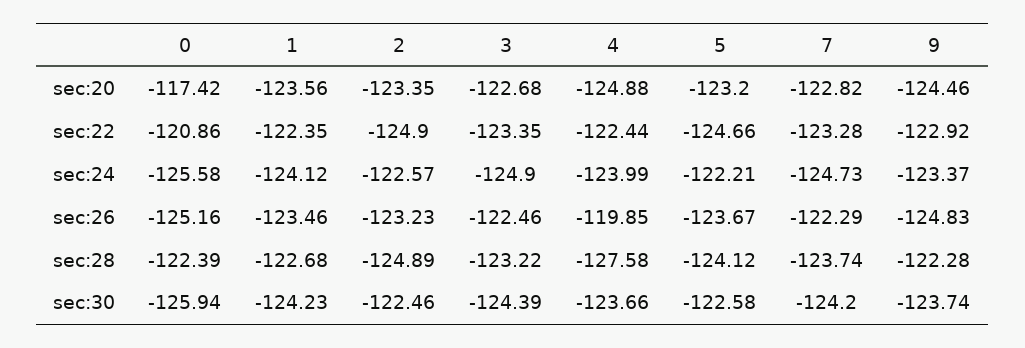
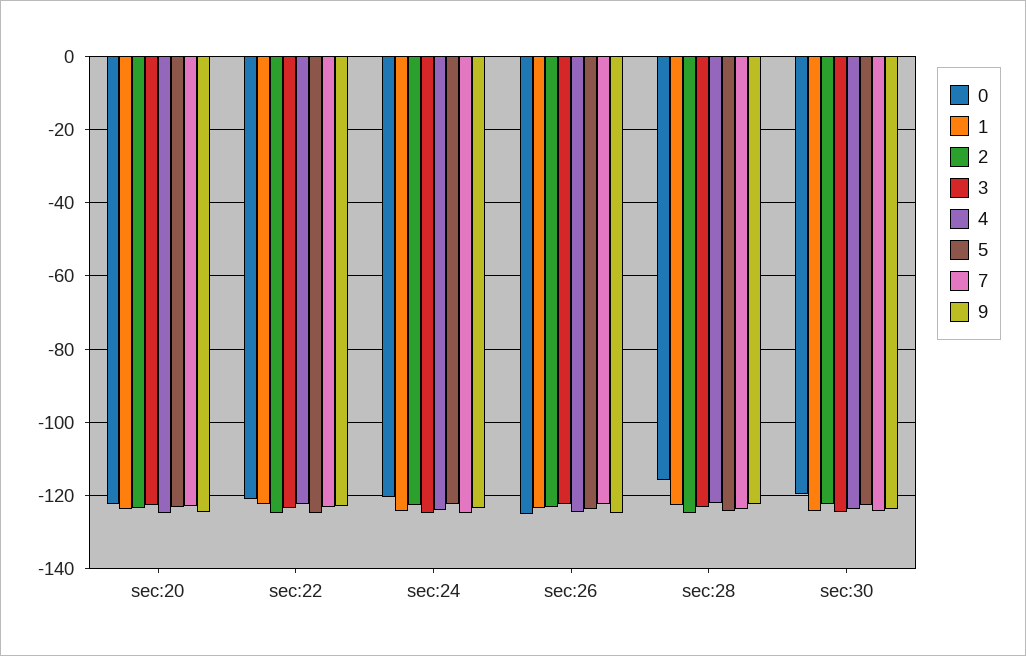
  {
    "0": {
-     "sec:20": -117.42,
+     "sec:20": -122,
      "sec:22": -120.86,
-     "sec:24": -125.58,
+     "sec:24": -120,
      "sec:26": -125.16,
-     "sec:28": -122.39,
+     "sec:28": -116,
-     "sec:30": -125.94
+     "sec:30": -120
    },
    "1": {
      "sec:20": -123.56,
      "sec:22": -122.35,
      "sec:24": -124.12,
      "sec:26": -123.46,
      "sec:28": -122.68,
      "sec:30": -124.23
    },
    "2": {
      "sec:20": -123.35,
      "sec:22": -124.9,
      "sec:24": -122.57,
      "sec:26": -123.23,
      "sec:28": -124.89,
      "sec:30": -122.46
    },
    "3": {
      "sec:20": -122.68,
      "sec:22": -123.35,
      "sec:24": -124.9,
      "sec:26": -122.46,
      "sec:28": -123.22,
      "sec:30": -124.39
    },
    "4": {
      "sec:20": -124.88,
      "sec:22": -122.44,
      "sec:24": -123.99,
-     "sec:26": -119.85,
+     "sec:26": -124,
-     "sec:28": -127.58,
+     "sec:28": -122,
      "sec:30": -123.66
    },
    "5": {
      "sec:20": -123.2,
      "sec:22": -124.66,
      "sec:24": -122.21,
      "sec:26": -123.67,
      "sec:28": -124.12,
      "sec:30": -122.58
    },
    "7": {
      "sec:20": -122.82,
      "sec:22": -123.28,
      "sec:24": -124.73,
      "sec:26": -122.29,
      "sec:28": -123.74,
      "sec:30": -124.2
    },
    "9": {
      "sec:20": -124.46,
      "sec:22": -122.92,
      "sec:24": -123.37,
      "sec:26": -124.83,
      "sec:28": -122.28,
      "sec:30": -123.74
    }
  }

